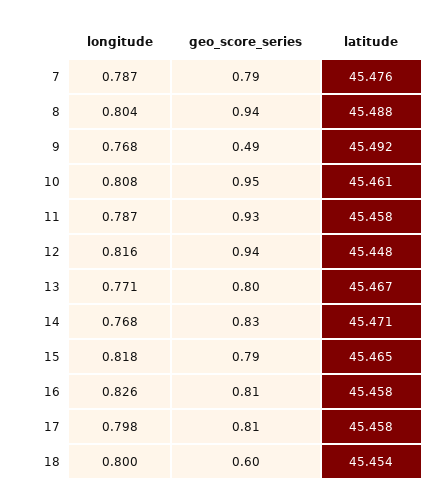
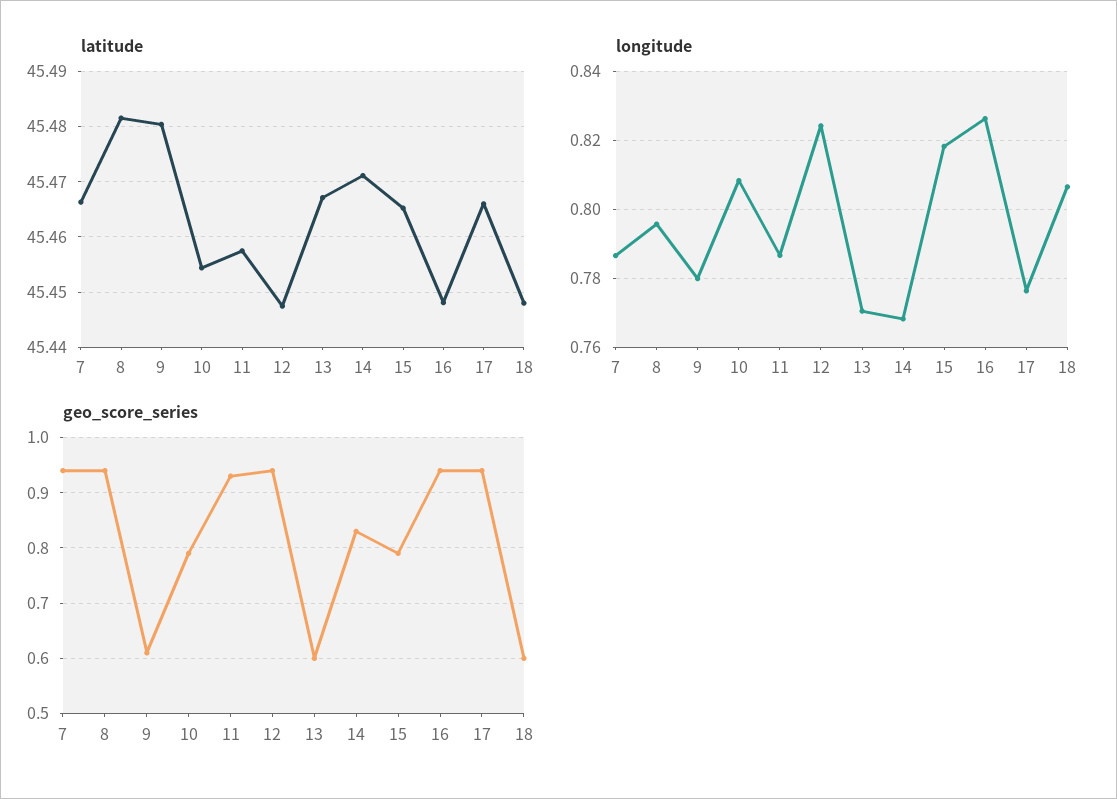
  {
    "longitude": {
      "7": 0.787,
-     "8": 0.804,
+     "8": 0.796,
-     "9": 0.768,
+     "9": 0.78,
      "10": 0.808,
      "11": 0.787,
-     "12": 0.816,
+     "12": 0.824,
      "13": 0.771,
      "14": 0.768,
      "15": 0.818,
      "16": 0.826,
-     "17": 0.798,
+     "17": 0.776,
-     "18": 0.8
+     "18": 0.806
    },
    "geo_score_series": {
-     "7": 0.79,
+     "7": 0.95,
      "8": 0.94,
-     "9": 0.49,
+     "9": 0.6,
-     "10": 0.95,
+     "10": 0.8,
      "11": 0.93,
      "12": 0.94,
-     "13": 0.8,
+     "13": 0.6,
      "14": 0.83,
      "15": 0.79,
-     "16": 0.81,
+     "16": 0.95,
-     "17": 0.81,
+     "17": 0.95,
      "18": 0.6
    },
    "latitude": {
-     "7": 45.476,
+     "7": 45.466,
-     "8": 45.488,
+     "8": 45.482,
-     "9": 45.492,
+     "9": 45.48,
-     "10": 45.461,
+     "10": 45.454,
      "11": 45.458,
      "12": 45.448,
      "13": 45.467,
      "14": 45.471,
      "15": 45.465,
-     "16": 45.458,
+     "16": 45.448,
-     "17": 45.458,
+     "17": 45.466,
-     "18": 45.454
+     "18": 45.448
    }
  }

